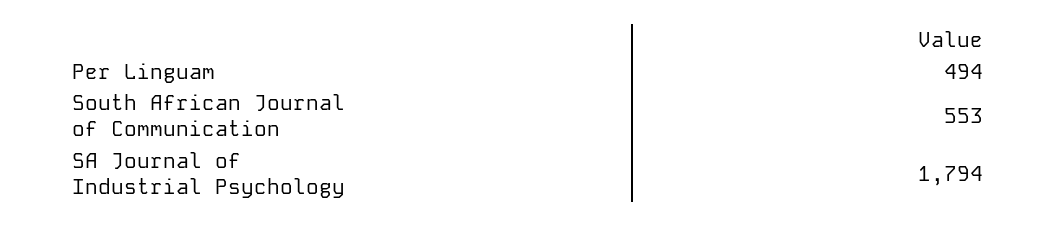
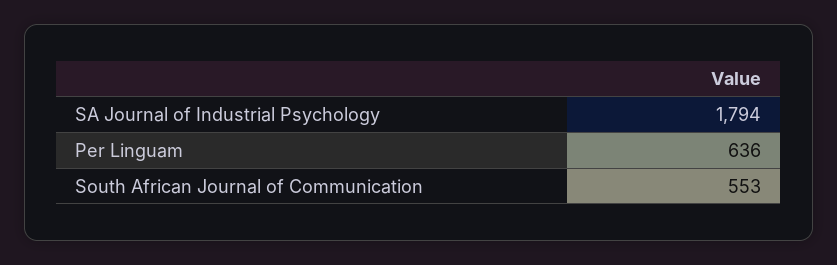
  {
-   "Per Linguam": 494,
+   "Per Linguam": 636,
    "South African Journal of Communication": 553,
    "SA Journal of Industrial Psychology": 1794
  }

